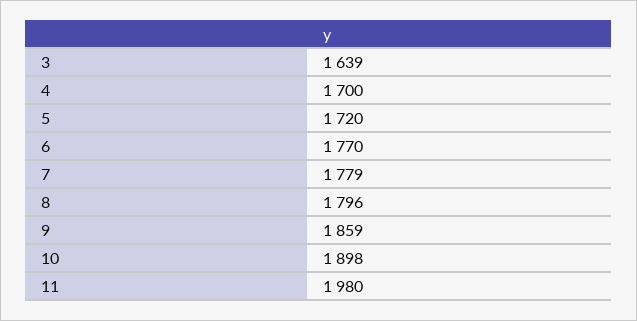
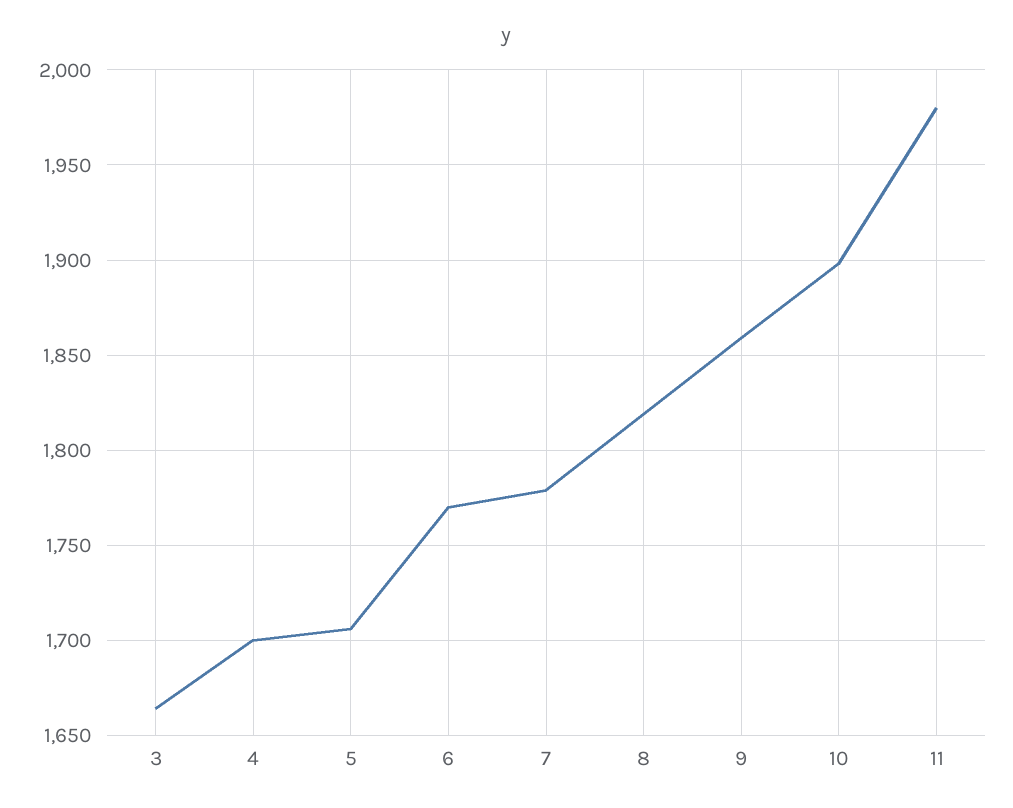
  {
-   "3": 1639,
+   "3": 1665,
    "4": 1700,
-   "5": 1720,
+   "5": 1705,
    "6": 1770,
    "7": 1779,
-   "8": 1796,
+   "8": 1820,
    "9": 1859,
    "10": 1898,
    "11": 1980
  }

